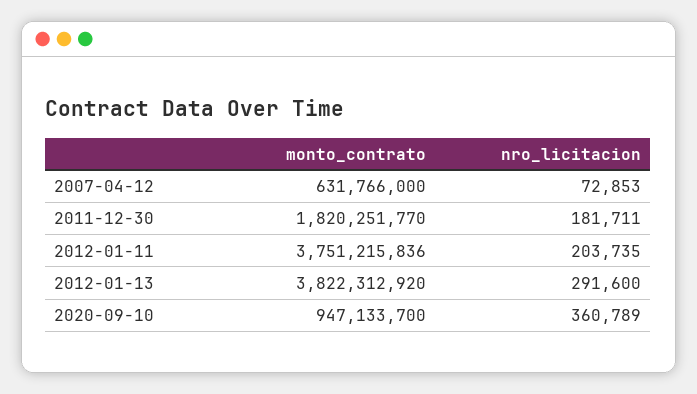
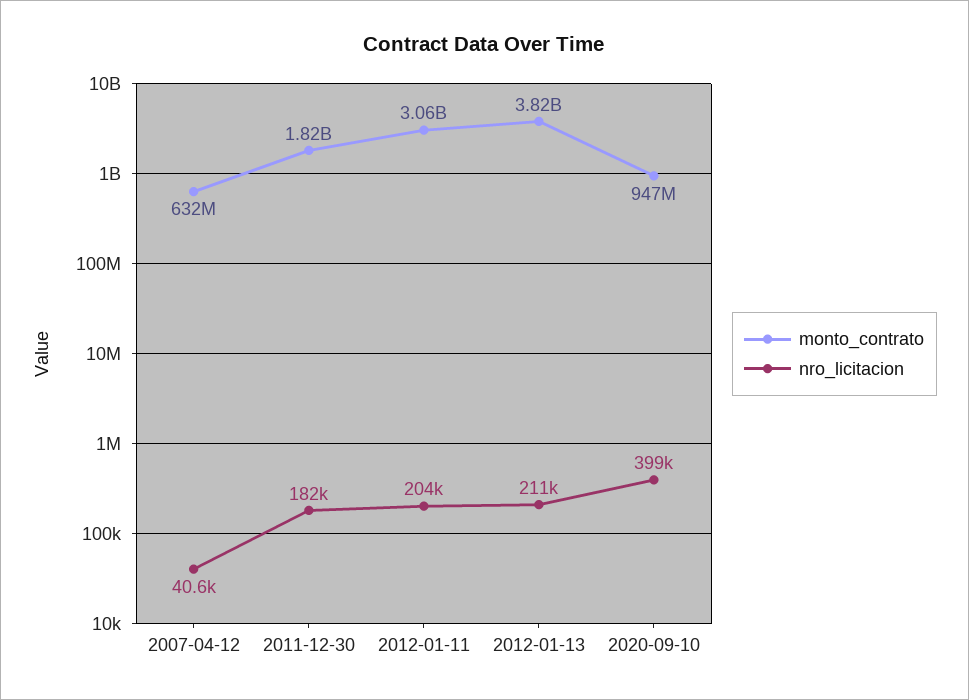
  {
    "monto_contrato": {
      "2007-04-12": 631766000,
      "2011-12-30": 1820251770,
-     "2012-01-11": 3751215836,
+     "2012-01-11": 3060000000,
      "2012-01-13": 3822312920,
      "2020-09-10": 947133700
    },
    "nro_licitacion": {
-     "2007-04-12": 72853,
+     "2007-04-12": 40600,
      "2011-12-30": 181711,
      "2012-01-11": 203735,
-     "2012-01-13": 291600,
+     "2012-01-13": 211000,
-     "2020-09-10": 360789
+     "2020-09-10": 399000
    }
  }

